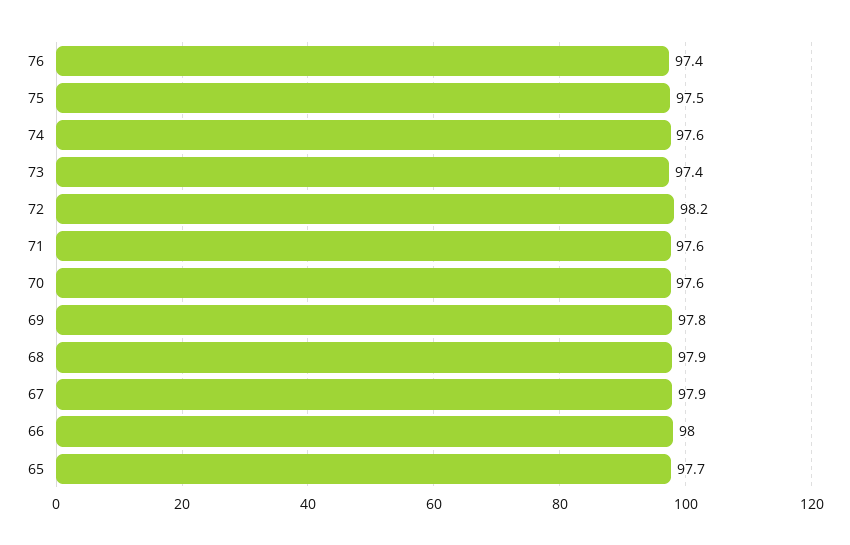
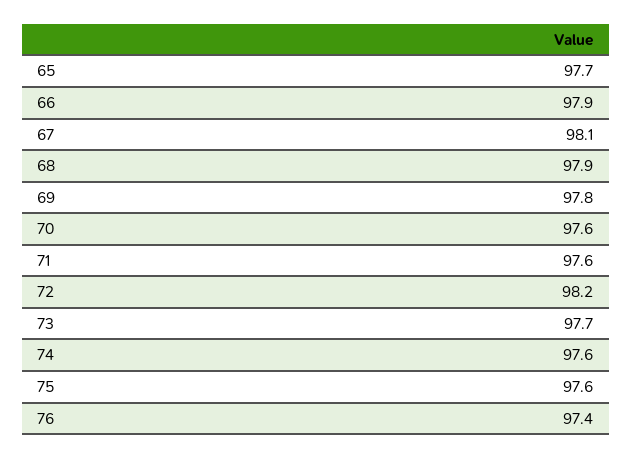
  {
    "76": 97.4,
-   "75": 97.5,
+   "75": 97.6,
    "74": 97.6,
-   "73": 97.4,
+   "73": 97.7,
    "72": 98.2,
    "71": 97.6,
    "70": 97.6,
    "69": 97.8,
    "68": 97.9,
-   "67": 97.9,
+   "67": 98.1,
-   "66": 98,
+   "66": 97.9,
    "65": 97.7
  }

